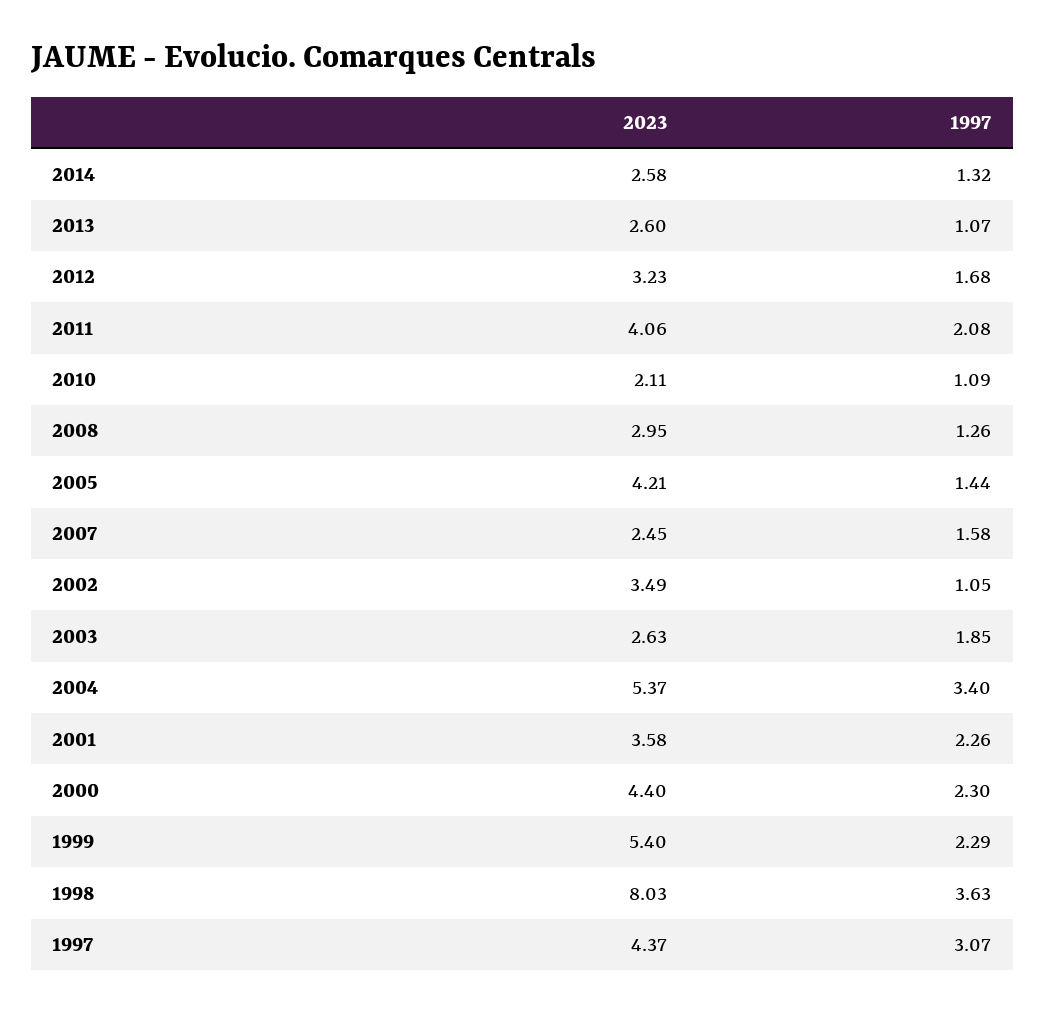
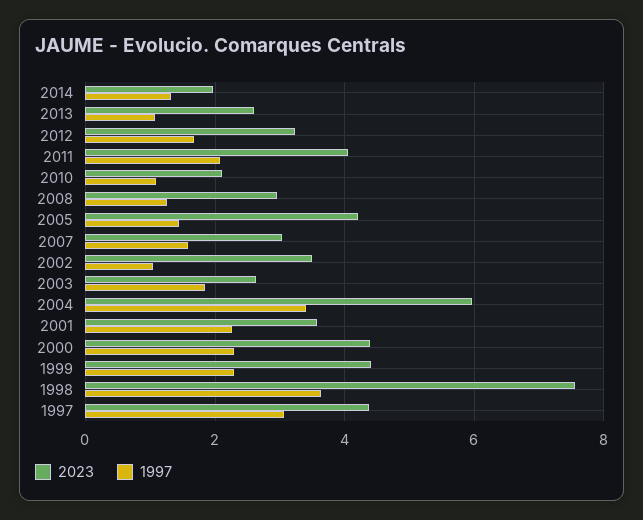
  {
    "2023": {
-     "2014": 2.58,
+     "2014": 2,
      "2013": 2.6,
      "2012": 3.23,
      "2011": 4.06,
      "2010": 2.11,
      "2008": 2.95,
      "2005": 4.21,
-     "2007": 2.45,
+     "2007": 3,
      "2002": 3.49,
      "2003": 2.63,
-     "2004": 5.37,
+     "2004": 6,
      "2001": 3.58,
      "2000": 4.4,
-     "1999": 5.4,
+     "1999": 4.4,
-     "1998": 8.03,
+     "1998": 7.6,
      "1997": 4.37
    },
    "1997": {
      "2014": 1.32,
      "2013": 1.07,
      "2012": 1.68,
      "2011": 2.08,
      "2010": 1.09,
      "2008": 1.26,
      "2005": 1.44,
      "2007": 1.58,
      "2002": 1.05,
      "2003": 1.85,
      "2004": 3.4,
      "2001": 2.26,
      "2000": 2.3,
      "1999": 2.29,
      "1998": 3.63,
      "1997": 3.07
    }
  }

